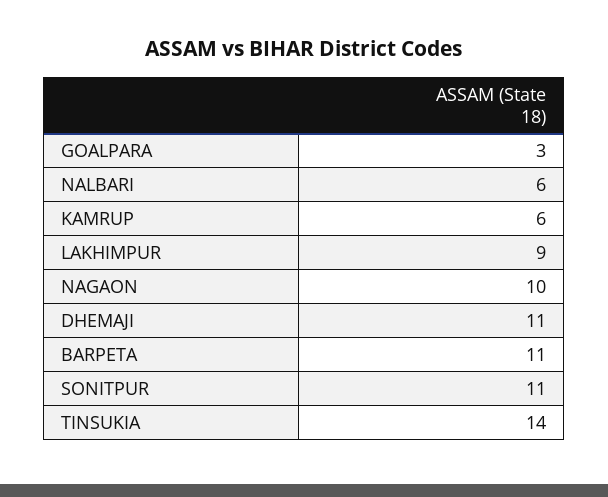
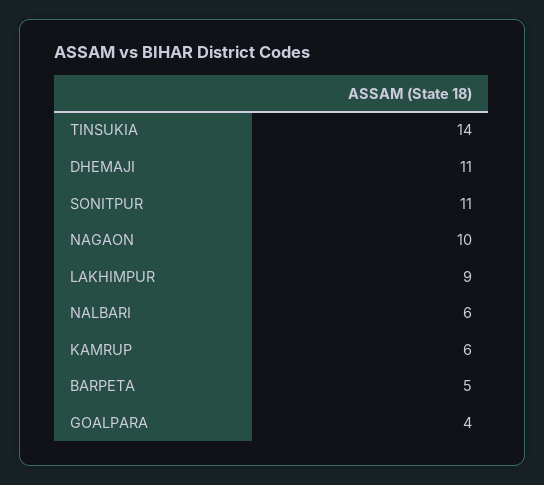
  {
-   "GOALPARA": 3,
+   "GOALPARA": 4,
    "NALBARI": 6,
    "KAMRUP": 6,
    "LAKHIMPUR": 9,
    "NAGAON": 10,
    "DHEMAJI": 11,
-   "BARPETA": 11,
+   "BARPETA": 5,
    "SONITPUR": 11,
    "TINSUKIA": 14
  }

